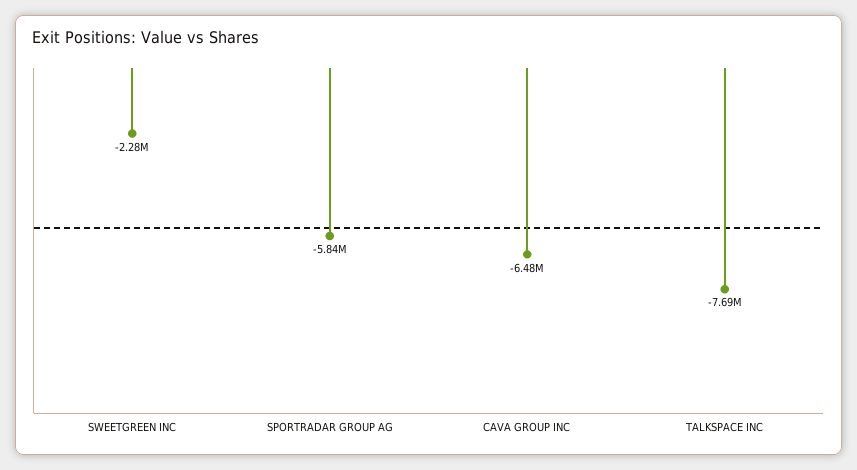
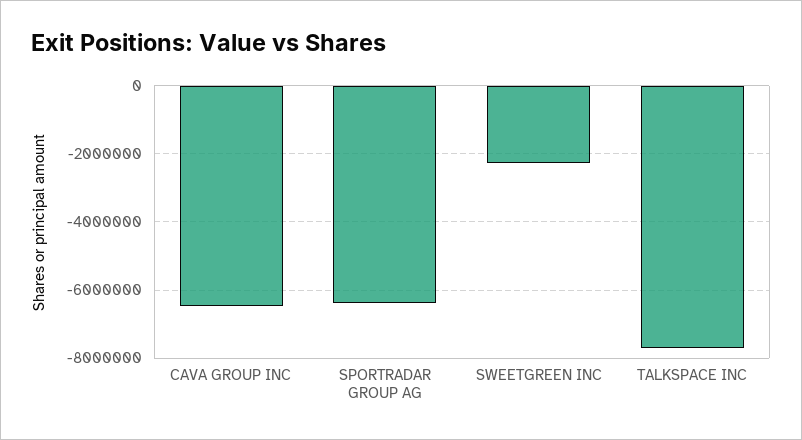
  {
    "SWEETGREEN INC": -2280000,
-   "SPORTRADAR GROUP AG": -5840000,
+   "SPORTRADAR GROUP AG": -6400000,
    "CAVA GROUP INC": -6480000,
    "TALKSPACE INC": -7690000
  }

